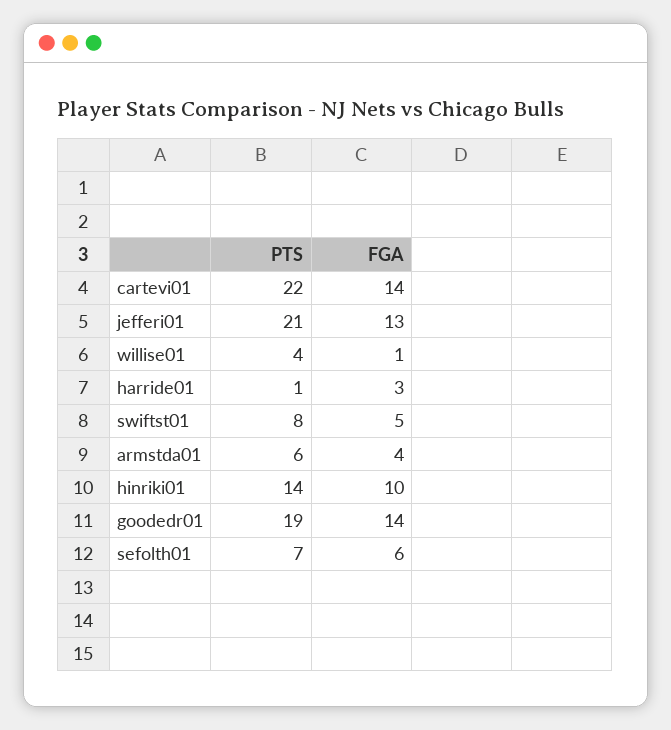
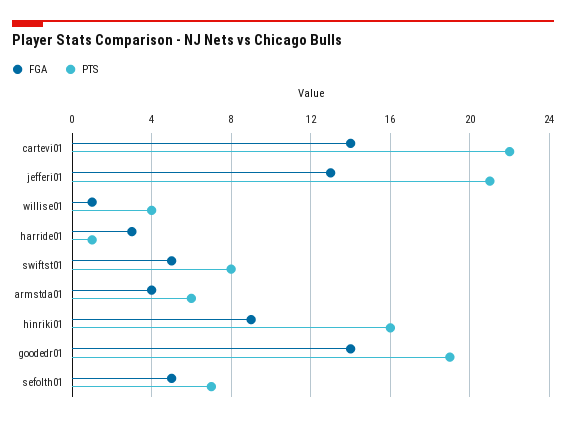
  {
    "PTS": {
      "cartevi01": 22,
      "jefferi01": 21,
      "willise01": 4,
      "harride01": 1,
      "swiftst01": 8,
      "armstda01": 6,
-     "hinriki01": 14,
+     "hinriki01": 16,
      "goodedr01": 19,
      "sefolth01": 7
    },
    "FGA": {
      "cartevi01": 14,
      "jefferi01": 13,
      "willise01": 1,
      "harride01": 3,
      "swiftst01": 5,
      "armstda01": 4,
-     "hinriki01": 10,
+     "hinriki01": 9,
      "goodedr01": 14,
-     "sefolth01": 6
+     "sefolth01": 5
    }
  }

